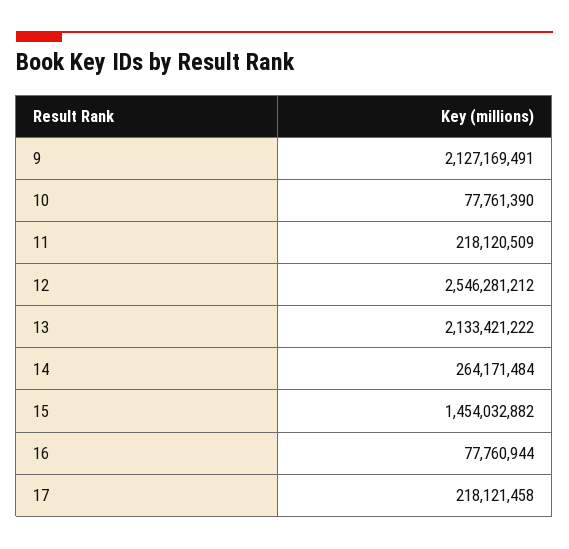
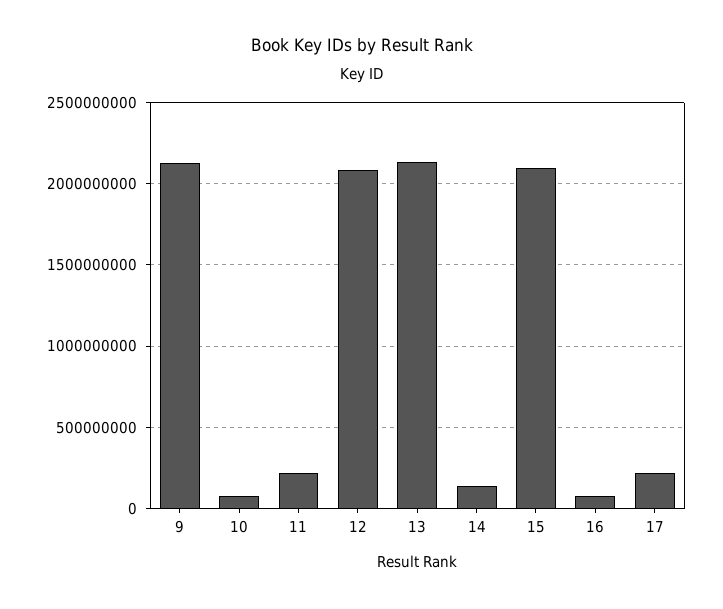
  {
    "9": 2127169491,
    "10": 77761390,
    "11": 218120509,
-   "12": 2546281212,
+   "12": 2100000000,
    "13": 2133421222,
-   "14": 264171484,
+   "14": 150000000,
-   "15": 1454032882,
+   "15": 2100000000,
    "16": 77760944,
    "17": 218121458
  }

